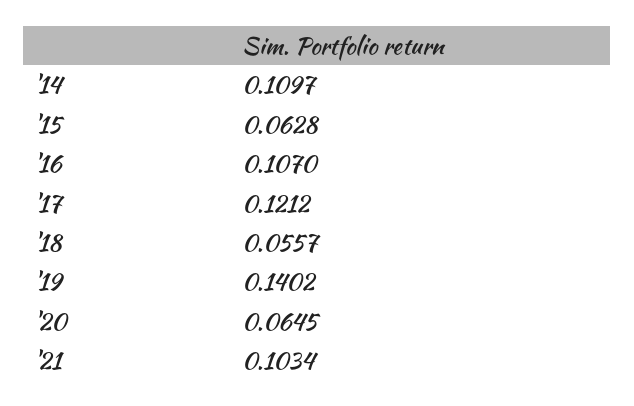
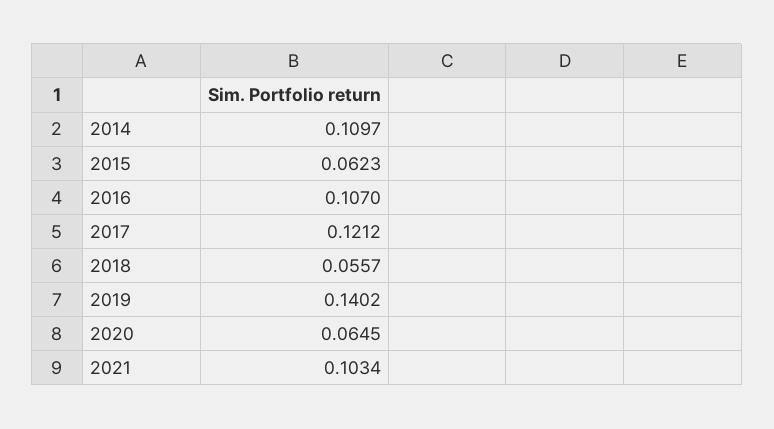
  {
    "'14": 0.1097,
-   "'15": 0.0628,
+   "'15": 0.0623,
    "'16": 0.107,
    "'17": 0.1212,
    "'18": 0.0557,
    "'19": 0.1402,
    "'20": 0.0645,
    "'21": 0.1034
  }

